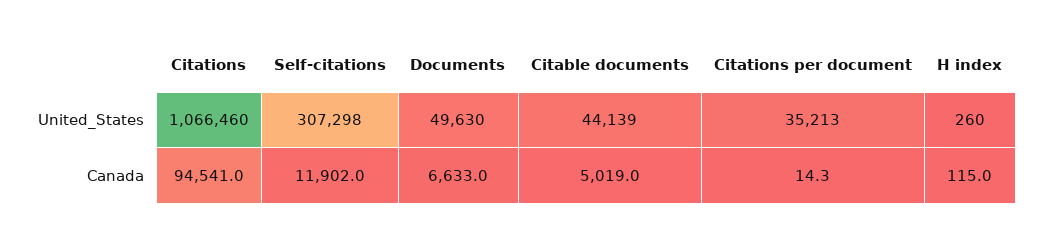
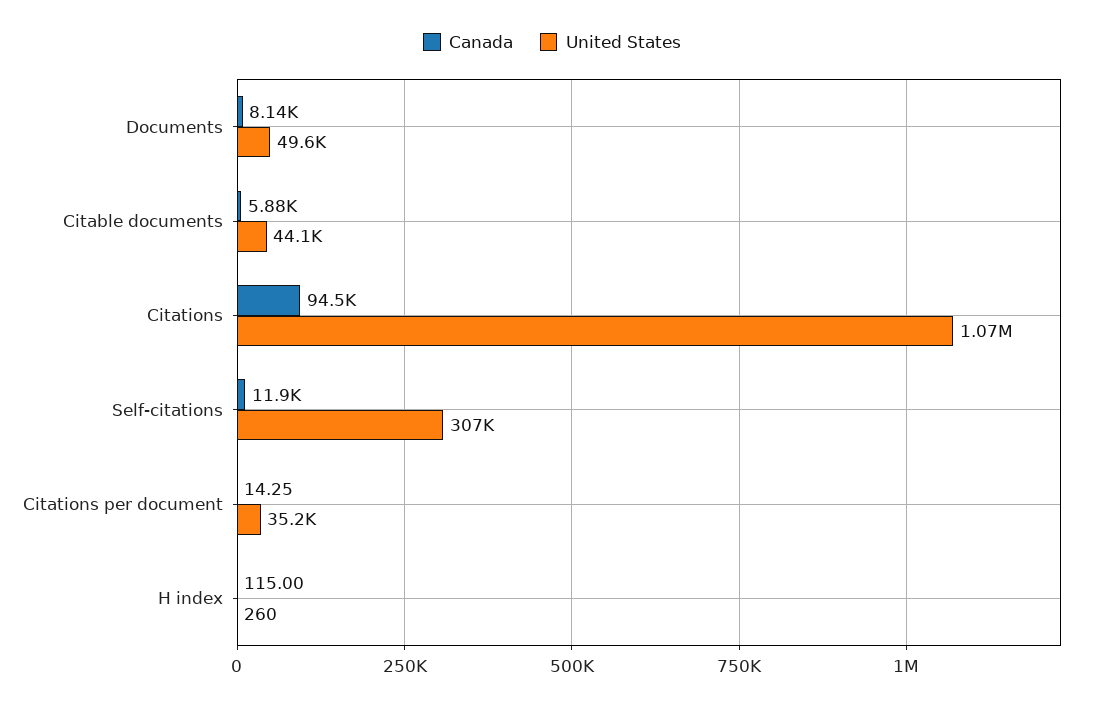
  {
    "United_States": {
      "Citations": 1066460,
      "Self-citations": 307298,
      "Documents": 49630,
      "Citable documents": 44139,
      "Citations per document": 35213,
      "H index": 260
    },
    "Canada": {
      "Citations": 94541,
      "Self-citations": 11902,
-     "Documents": 6633,
+     "Documents": 8140,
-     "Citable documents": 5019,
+     "Citable documents": 5880,
      "Citations per document": 14.25,
      "H index": 115
    }
  }

